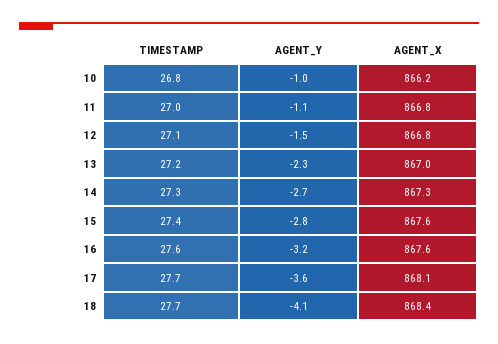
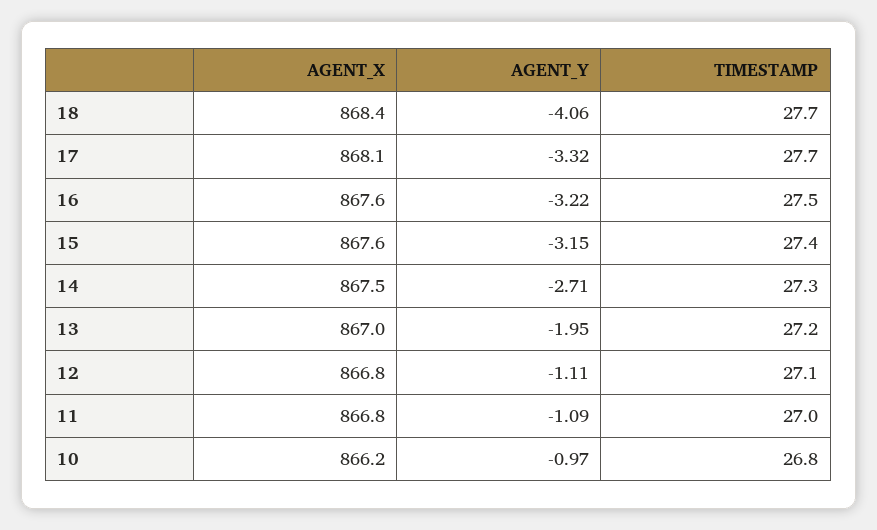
  {
    "TIMESTAMP": {
      "10": 26.8,
      "11": 27,
      "12": 27.1,
      "13": 27.2,
      "14": 27.3,
      "15": 27.4,
-     "16": 27.6,
+     "16": 27.5,
      "17": 27.7,
      "18": 27.7
    },
    "AGENT_Y": {
      "10": -0.97,
      "11": -1.09,
-     "12": -1.5,
+     "12": -1.11,
-     "13": -2.3,
+     "13": -1.95,
      "14": -2.71,
-     "15": -2.8,
+     "15": -3.15,
      "16": -3.22,
-     "17": -3.6,
+     "17": -3.32,
      "18": -4.06
    },
    "AGENT_X": {
      "10": 866.2,
      "11": 866.8,
      "12": 866.8,
      "13": 867,
-     "14": 867.3,
+     "14": 867.5,
      "15": 867.6,
      "16": 867.6,
      "17": 868.1,
      "18": 868.4
    }
  }

